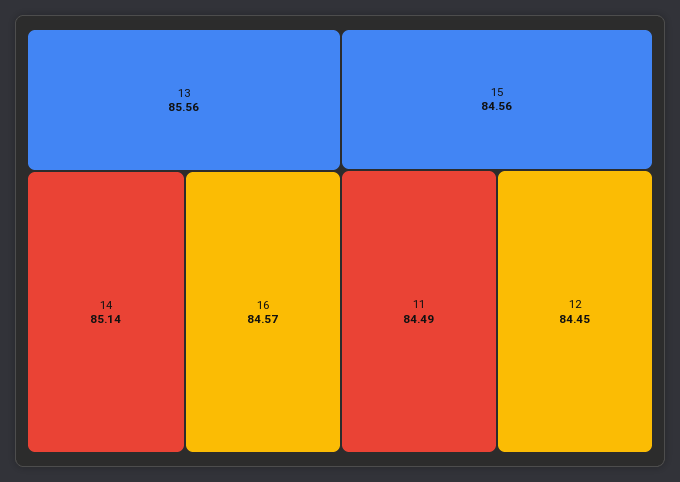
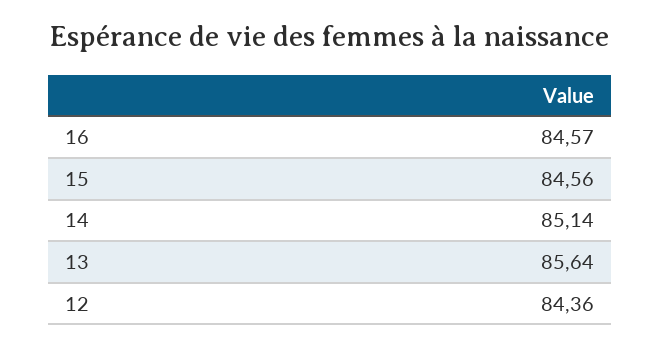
  {
-   "13": 85.56,
+   "13": 85.64,
    "14": 85.14,
    "16": 84.57,
    "15": 84.56,
-   "11": 84.49,
-   "12": 84.45
+   "12": 84.36
  }

